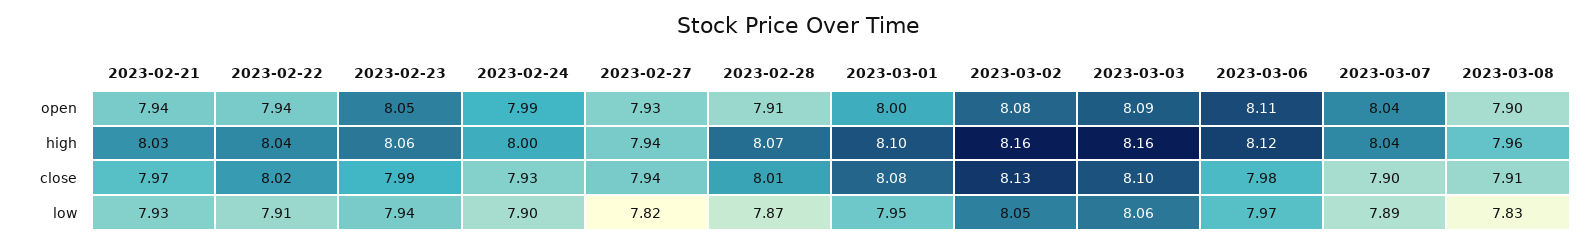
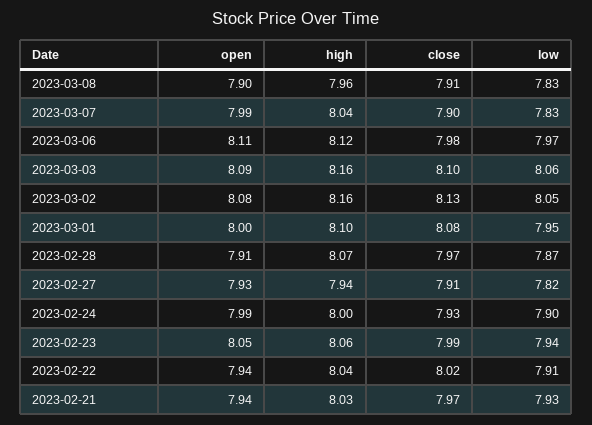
  {
    "2023-02-21": {
      "open": 7.94,
      "high": 8.03,
      "close": 7.97,
      "low": 7.93
    },
    "2023-02-22": {
      "open": 7.94,
      "high": 8.04,
      "close": 8.02,
      "low": 7.91
    },
    "2023-02-23": {
      "open": 8.05,
      "high": 8.06,
      "close": 7.99,
      "low": 7.94
    },
    "2023-02-24": {
      "open": 7.99,
      "high": 8,
      "close": 7.93,
      "low": 7.9
    },
    "2023-02-27": {
      "open": 7.93,
      "high": 7.94,
-     "close": 7.94,
+     "close": 7.91,
      "low": 7.82
    },
    "2023-02-28": {
      "open": 7.91,
      "high": 8.07,
-     "close": 8.01,
+     "close": 7.97,
      "low": 7.87
    },
    "2023-03-01": {
      "open": 8,
      "high": 8.1,
      "close": 8.08,
      "low": 7.95
    },
    "2023-03-02": {
      "open": 8.08,
      "high": 8.16,
      "close": 8.13,
      "low": 8.05
    },
    "2023-03-03": {
      "open": 8.09,
      "high": 8.16,
      "close": 8.1,
      "low": 8.06
    },
    "2023-03-06": {
      "open": 8.11,
      "high": 8.12,
      "close": 7.98,
      "low": 7.97
    },
    "2023-03-07": {
-     "open": 8.04,
+     "open": 7.99,
      "high": 8.04,
      "close": 7.9,
-     "low": 7.89
+     "low": 7.83
    },
    "2023-03-08": {
      "open": 7.9,
      "high": 7.96,
      "close": 7.91,
      "low": 7.83
    }
  }

